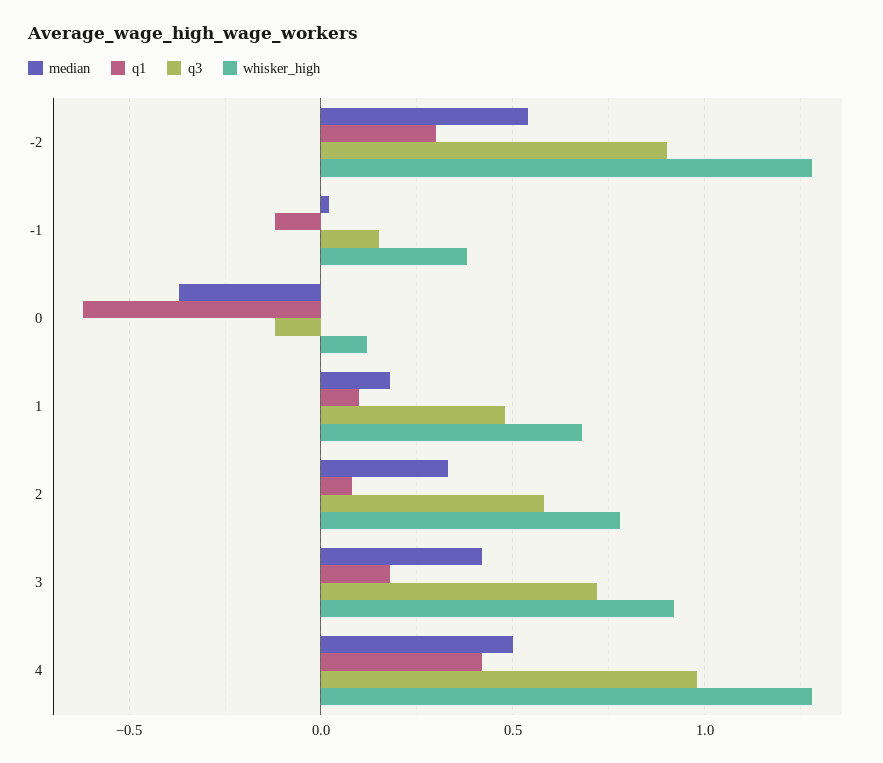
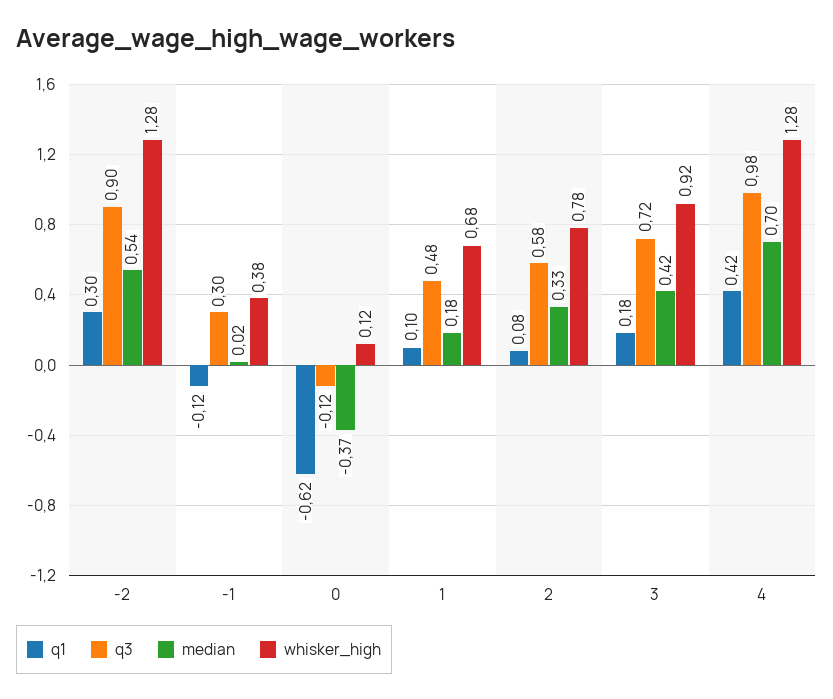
  {
    "median": {
      "-2": 0.54,
      "-1": 0.02,
      "0": -0.37,
      "1": 0.18,
      "2": 0.33,
      "3": 0.42,
-     "4": 0.5
+     "4": 0.7
    },
    "q1": {
      "-2": 0.3,
      "-1": -0.12,
      "0": -0.62,
      "1": 0.1,
      "2": 0.08,
      "3": 0.18,
      "4": 0.42
    },
    "q3": {
      "-2": 0.9,
-     "-1": 0.15,
+     "-1": 0.3,
      "0": -0.12,
      "1": 0.48,
      "2": 0.58,
      "3": 0.72,
      "4": 0.98
    },
    "whisker_high": {
      "-2": 1.28,
      "-1": 0.38,
      "0": 0.12,
      "1": 0.68,
      "2": 0.78,
      "3": 0.92,
      "4": 1.28
    }
  }

